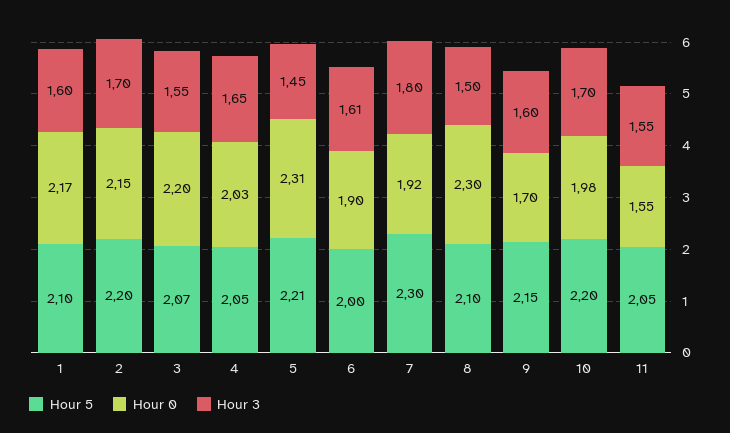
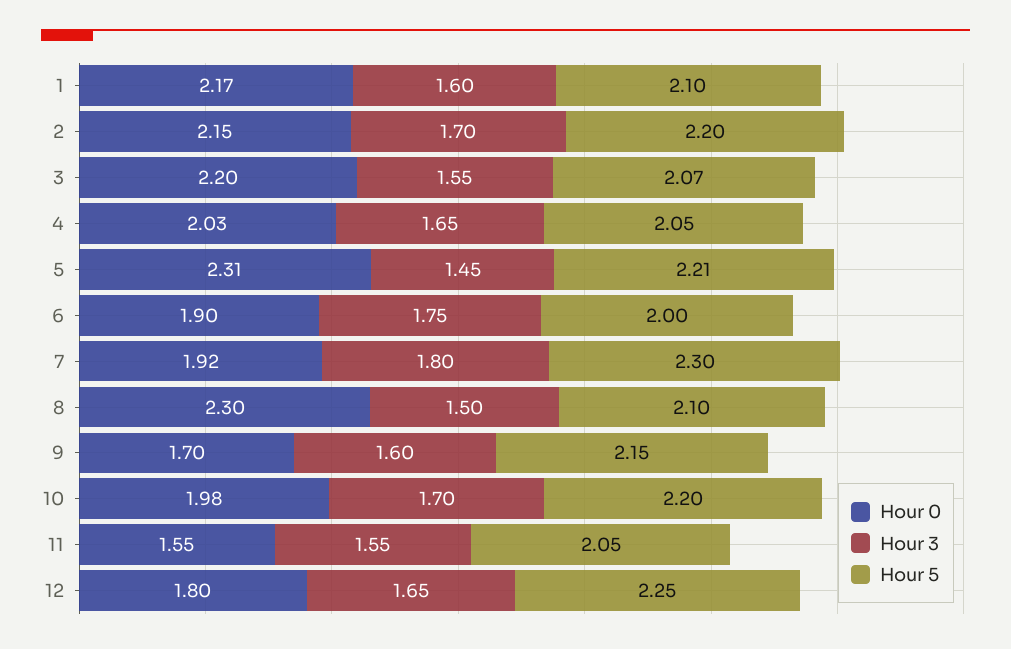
  {
    "Hour 5": {
      "1": 2.1,
      "2": 2.2,
      "3": 2.07,
      "4": 2.05,
      "5": 2.21,
      "6": 2,
      "7": 2.3,
      "8": 2.1,
      "9": 2.15,
      "10": 2.2,
-     "11": 2.05
+     "11": 2.05,
+     "12": 2.25
    },
    "Hour 0": {
      "1": 2.17,
      "2": 2.15,
      "3": 2.2,
      "4": 2.03,
      "5": 2.31,
      "6": 1.9,
      "7": 1.92,
      "8": 2.3,
      "9": 1.7,
      "10": 1.98,
-     "11": 1.55
+     "11": 1.55,
+     "12": 1.8
    },
    "Hour 3": {
      "1": 1.6,
      "2": 1.7,
      "3": 1.55,
      "4": 1.65,
      "5": 1.45,
-     "6": 1.61,
+     "6": 1.75,
      "7": 1.8,
      "8": 1.5,
      "9": 1.6,
      "10": 1.7,
-     "11": 1.55
+     "11": 1.55,
+     "12": 1.65
    }
  }

